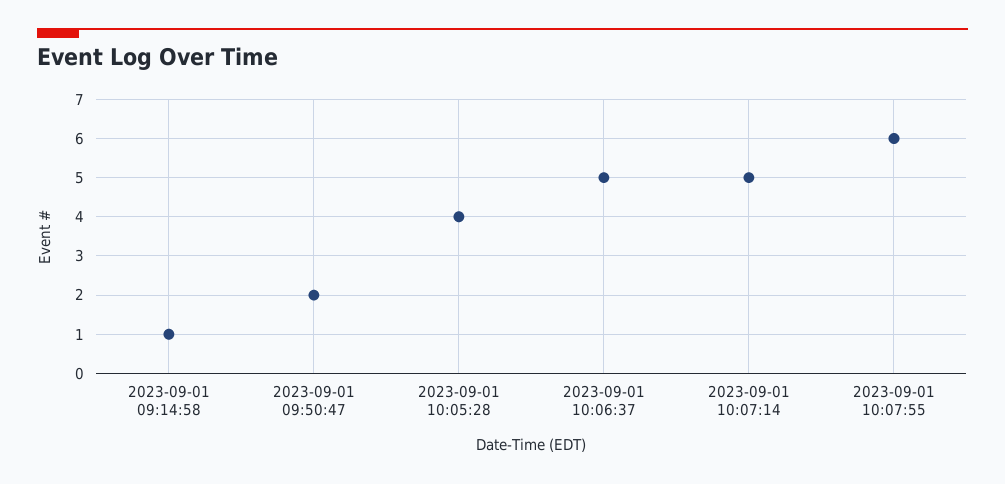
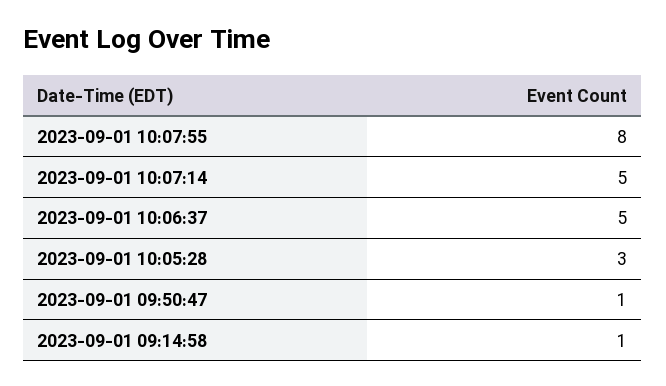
  {
    "2023-09-01 09:14:58": 1,
-   "2023-09-01 09:50:47": 2,
+   "2023-09-01 09:50:47": 1,
-   "2023-09-01 10:05:28": 4,
+   "2023-09-01 10:05:28": 3,
    "2023-09-01 10:06:37": 5,
    "2023-09-01 10:07:14": 5,
-   "2023-09-01 10:07:55": 6
+   "2023-09-01 10:07:55": 8
  }

